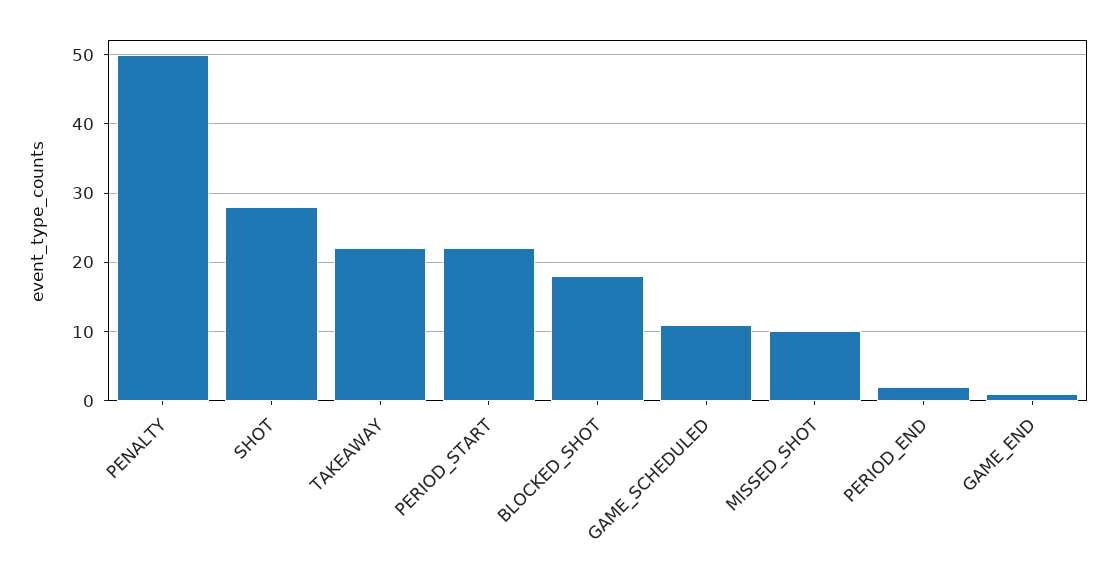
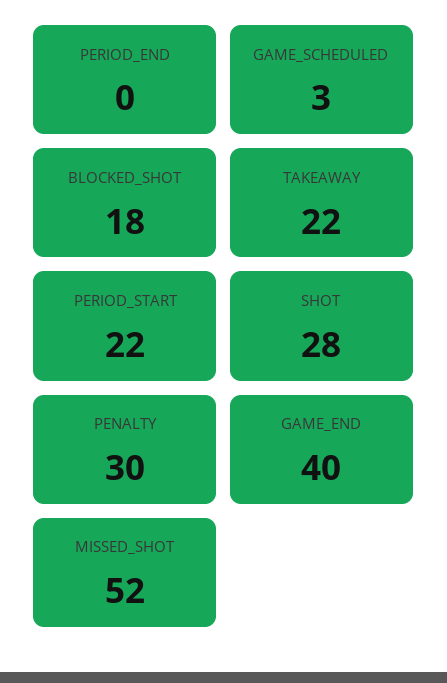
  {
-   "PENALTY": 50,
+   "PENALTY": 30,
    "SHOT": 28,
    "TAKEAWAY": 22,
    "PERIOD_START": 22,
    "BLOCKED_SHOT": 18,
-   "GAME_SCHEDULED": 11,
+   "GAME_SCHEDULED": 3,
-   "MISSED_SHOT": 10,
+   "MISSED_SHOT": 52,
-   "PERIOD_END": 2,
+   "PERIOD_END": 0,
-   "GAME_END": 1
+   "GAME_END": 40
  }

